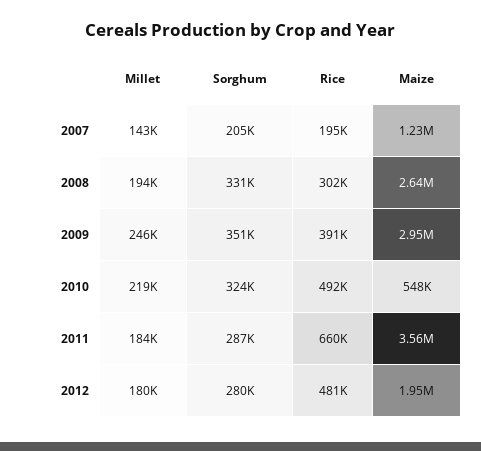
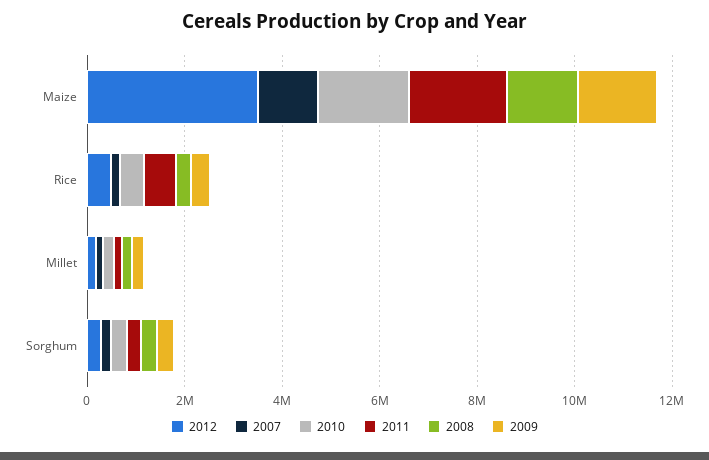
  {
    "2007": {
      "Millet": 143000,
      "Sorghum": 205000,
      "Rice": 195000,
      "Maize": 1230000
    },
    "2008": {
      "Millet": 194000,
      "Sorghum": 331000,
      "Rice": 302000,
-     "Maize": 2640000
+     "Maize": 1500000
    },
    "2009": {
      "Millet": 246000,
      "Sorghum": 351000,
      "Rice": 391000,
-     "Maize": 2950000
+     "Maize": 1500000
    },
    "2010": {
      "Millet": 219000,
      "Sorghum": 324000,
      "Rice": 492000,
-     "Maize": 548000
+     "Maize": 2000000
    },
    "2011": {
      "Millet": 184000,
      "Sorghum": 287000,
      "Rice": 660000,
-     "Maize": 3560000
+     "Maize": 2000000
    },
    "2012": {
      "Millet": 180000,
      "Sorghum": 280000,
      "Rice": 481000,
-     "Maize": 1950000
+     "Maize": 3500000
    }
  }

